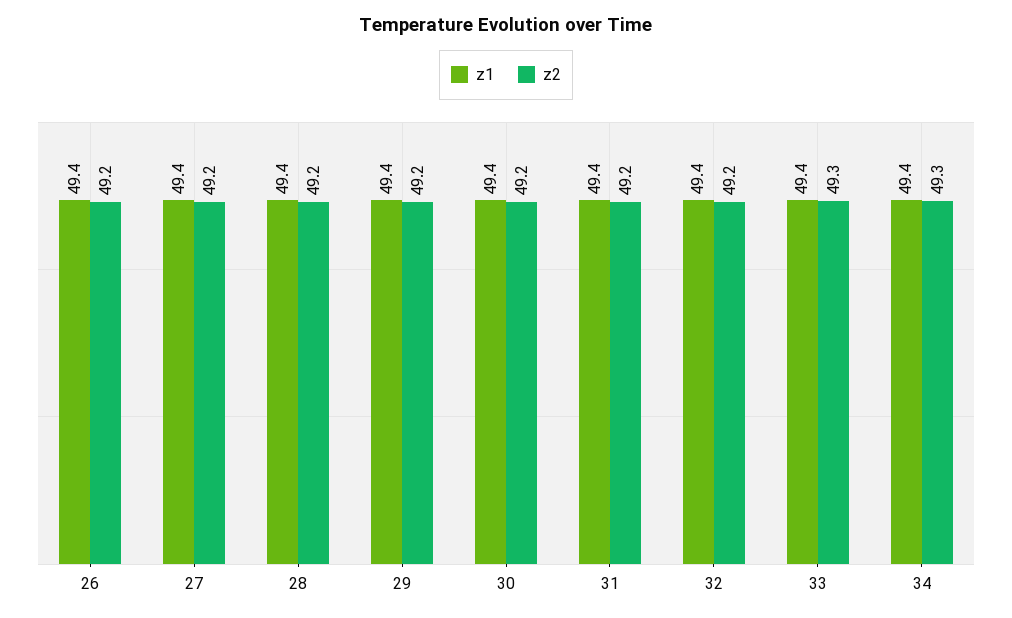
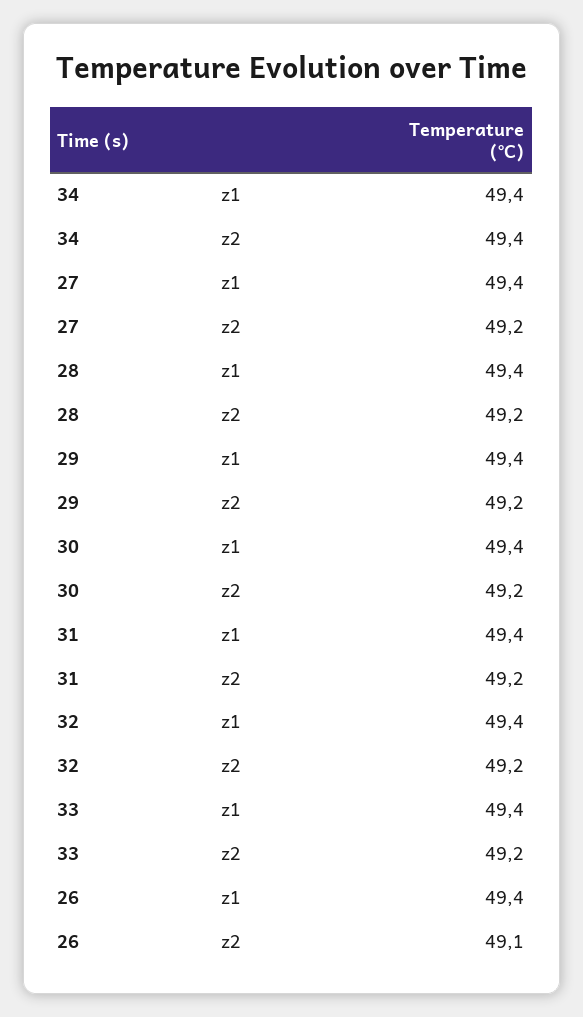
  {
    "z1": {
      "26": 49.4,
      "27": 49.4,
      "28": 49.4,
      "29": 49.4,
      "30": 49.4,
      "31": 49.4,
      "32": 49.4,
      "33": 49.4,
      "34": 49.4
    },
    "z2": {
-     "26": 49.2,
+     "26": 49.1,
      "27": 49.2,
      "28": 49.2,
      "29": 49.2,
      "30": 49.2,
      "31": 49.2,
      "32": 49.2,
-     "33": 49.3,
+     "33": 49.2,
-     "34": 49.3
+     "34": 49.4
    }
  }

